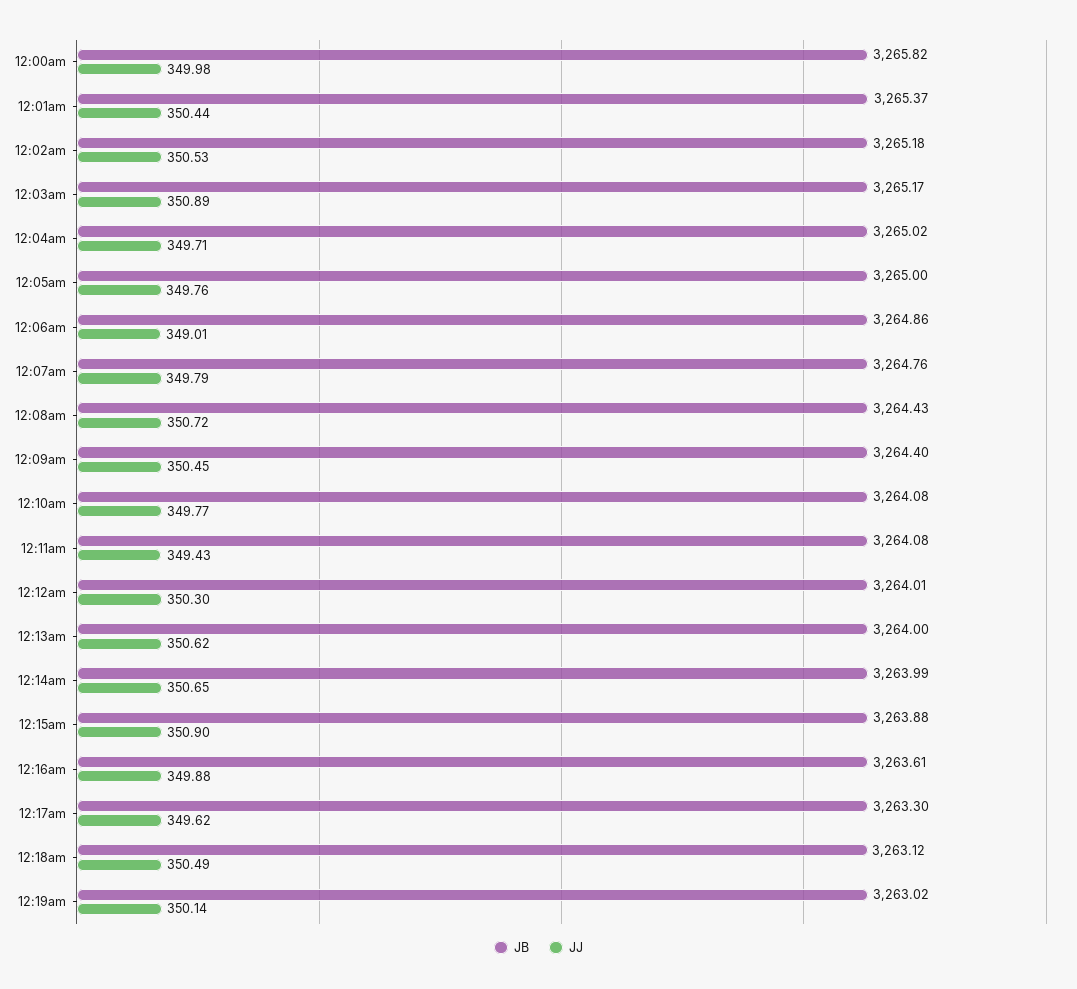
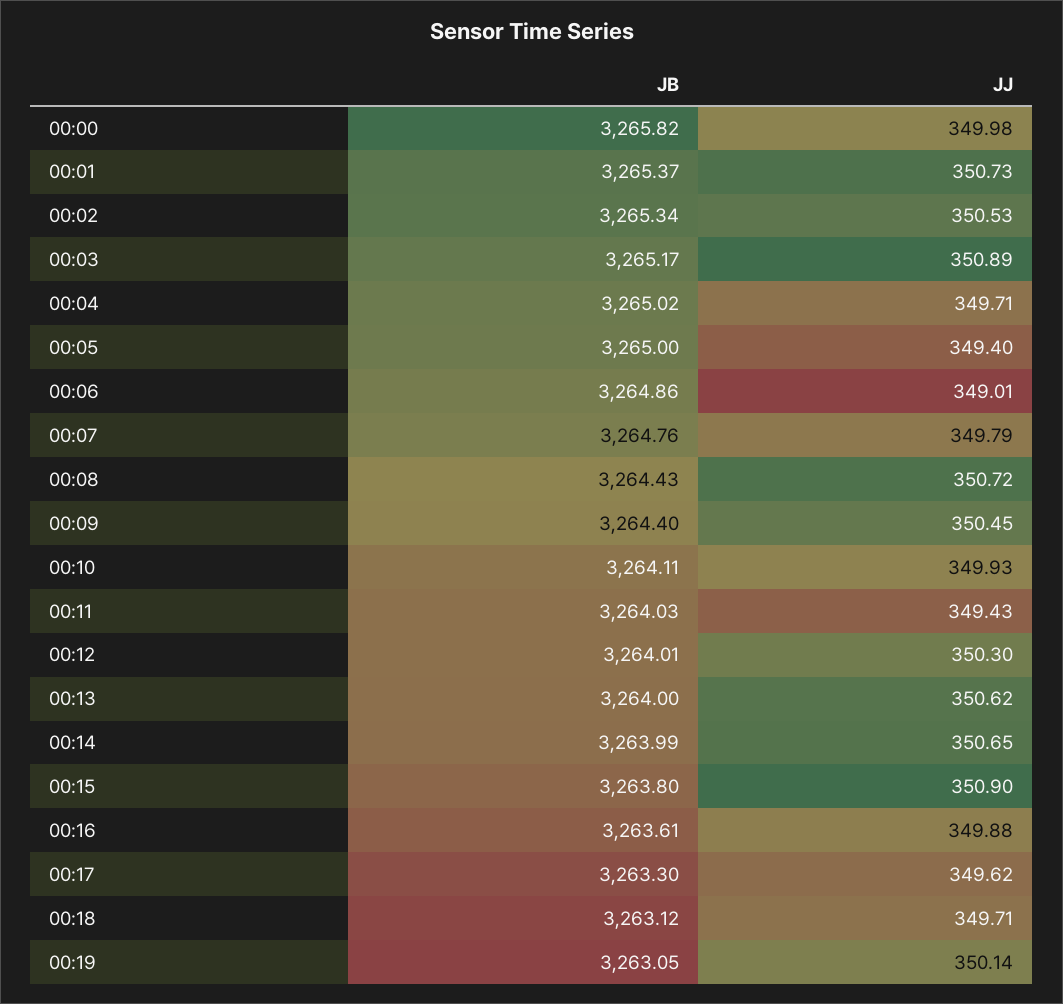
  {
    "JB": {
      "12:00am": 3265.82,
      "12:01am": 3265.37,
-     "12:02am": 3265.18,
+     "12:02am": 3265.34,
      "12:03am": 3265.17,
      "12:04am": 3265.02,
      "12:05am": 3265,
      "12:06am": 3264.86,
      "12:07am": 3264.76,
      "12:08am": 3264.43,
      "12:09am": 3264.4,
-     "12:10am": 3264.08,
+     "12:10am": 3264.11,
-     "12:11am": 3264.08,
+     "12:11am": 3264.03,
      "12:12am": 3264.01,
      "12:13am": 3264,
      "12:14am": 3263.99,
-     "12:15am": 3263.88,
+     "12:15am": 3263.8,
      "12:16am": 3263.61,
      "12:17am": 3263.3,
      "12:18am": 3263.12,
-     "12:19am": 3263.02
+     "12:19am": 3263.05
    },
    "JJ": {
      "12:00am": 349.98,
-     "12:01am": 350.44,
+     "12:01am": 350.73,
      "12:02am": 350.53,
      "12:03am": 350.89,
      "12:04am": 349.71,
-     "12:05am": 349.76,
+     "12:05am": 349.4,
      "12:06am": 349.01,
      "12:07am": 349.79,
      "12:08am": 350.72,
      "12:09am": 350.45,
-     "12:10am": 349.77,
+     "12:10am": 349.93,
      "12:11am": 349.43,
      "12:12am": 350.3,
      "12:13am": 350.62,
      "12:14am": 350.65,
      "12:15am": 350.9,
      "12:16am": 349.88,
      "12:17am": 349.62,
-     "12:18am": 350.49,
+     "12:18am": 349.71,
      "12:19am": 350.14
    }
  }

